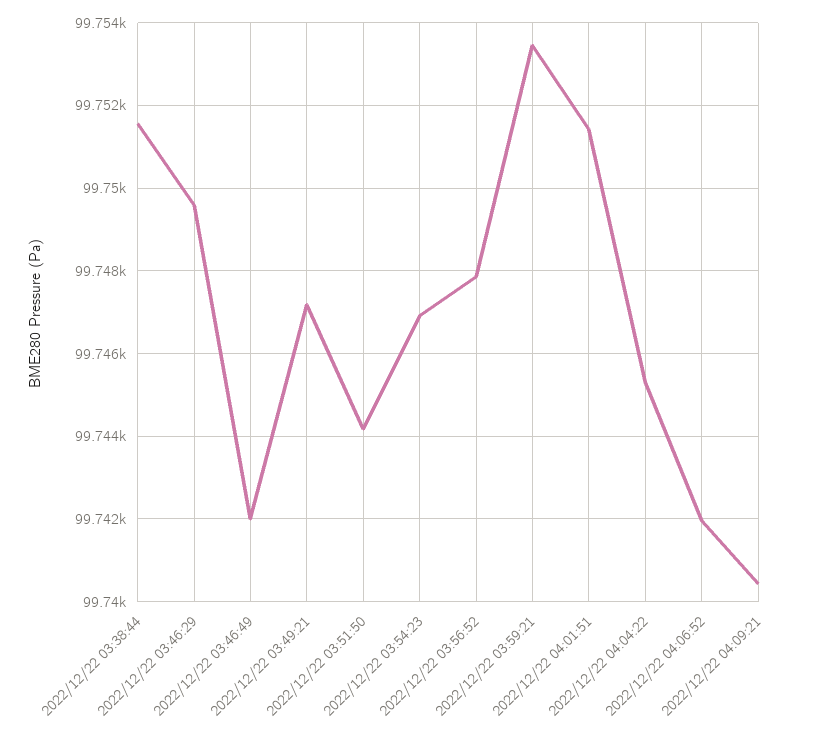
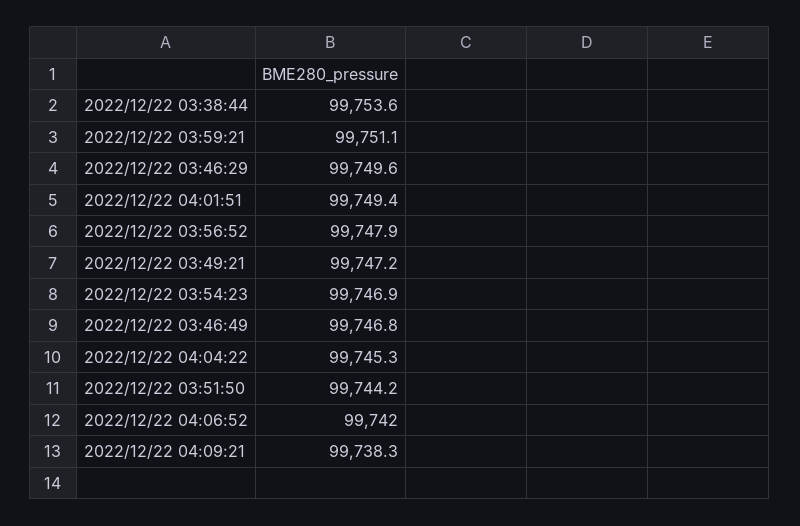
  {
-   "2022/12/22 03:38:44": 99751.6,
+   "2022/12/22 03:38:44": 99753.6,
    "2022/12/22 03:46:29": 99749.6,
-   "2022/12/22 03:46:49": 99742,
+   "2022/12/22 03:46:49": 99746.8,
    "2022/12/22 03:49:21": 99747.2,
    "2022/12/22 03:51:50": 99744.2,
    "2022/12/22 03:54:23": 99746.9,
    "2022/12/22 03:56:52": 99747.9,
-   "2022/12/22 03:59:21": 99753.4,
+   "2022/12/22 03:59:21": 99751.1,
-   "2022/12/22 04:01:51": 99751.4,
+   "2022/12/22 04:01:51": 99749.4,
    "2022/12/22 04:04:22": 99745.3,
    "2022/12/22 04:06:52": 99742,
-   "2022/12/22 04:09:21": 99740.4
+   "2022/12/22 04:09:21": 99738.3
  }

